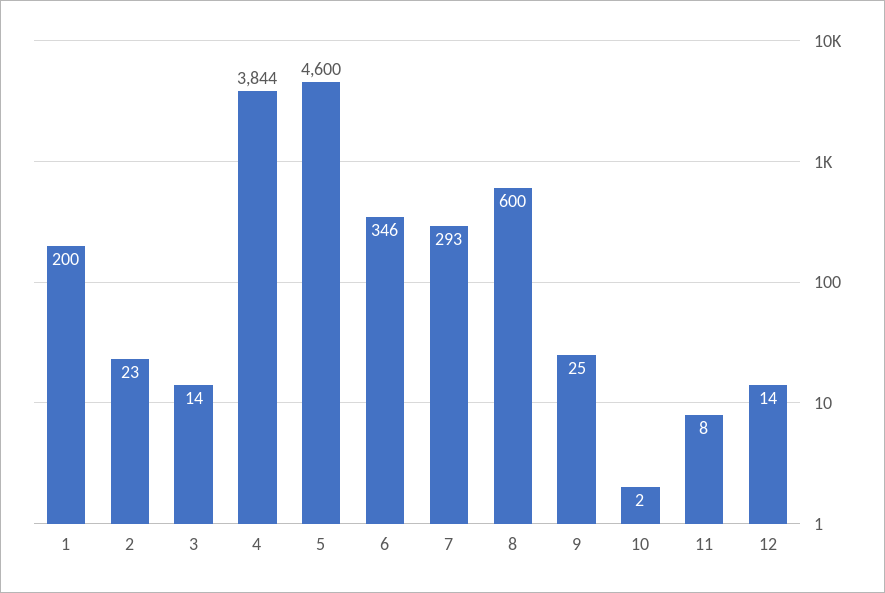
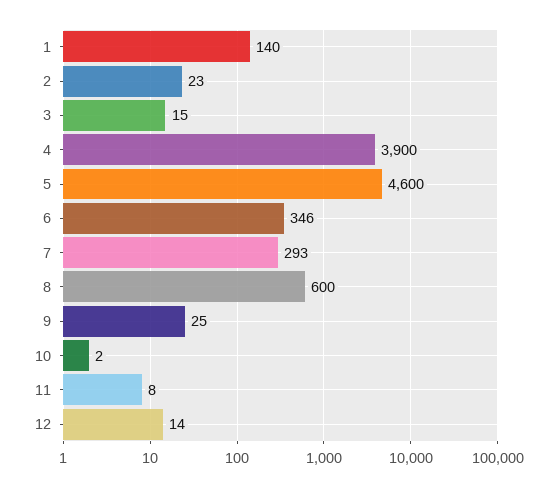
  {
-   "1": 200,
+   "1": 140,
    "2": 23,
-   "3": 14,
+   "3": 15,
-   "4": 3844,
+   "4": 3900,
    "5": 4600,
    "6": 346,
    "7": 293,
    "8": 600,
    "9": 25,
    "10": 2,
    "11": 8,
    "12": 14
  }

